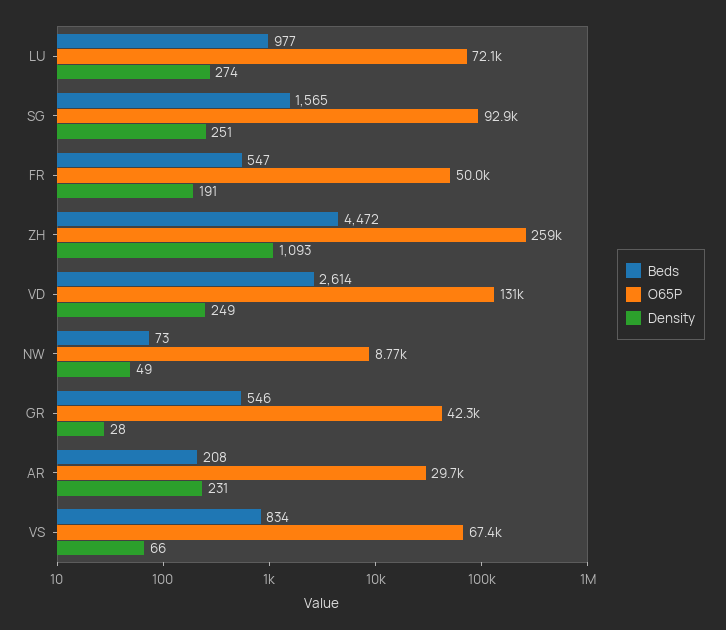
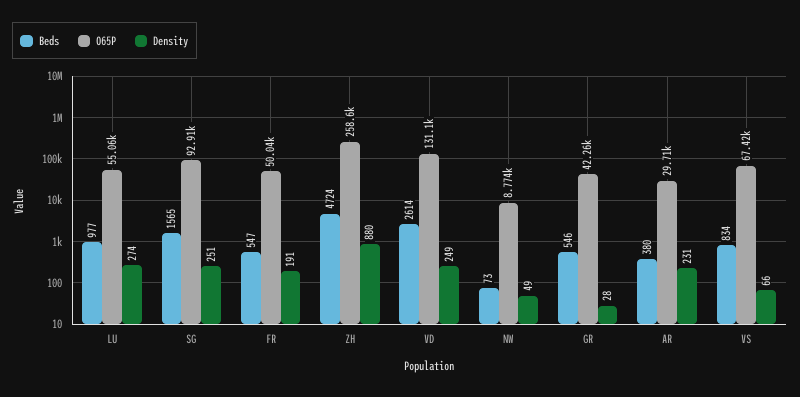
  {
    "Beds": {
      "LU": 977,
      "SG": 1565,
      "FR": 547,
-     "ZH": 4472,
+     "ZH": 4724,
      "VD": 2614,
      "NW": 73,
      "GR": 546,
-     "AR": 208,
+     "AR": 380,
      "VS": 834
    },
    "O65P": {
-     "LU": 72100,
+     "LU": 55060,
      "SG": 92910,
      "FR": 50040,
      "ZH": 258600,
      "VD": 131100,
      "NW": 8774,
      "GR": 42260,
      "AR": 29710,
      "VS": 67420
    },
    "Density": {
      "LU": 274,
      "SG": 251,
      "FR": 191,
-     "ZH": 1093,
+     "ZH": 880,
      "VD": 249,
      "NW": 49,
      "GR": 28,
      "AR": 231,
      "VS": 66
    }
  }

